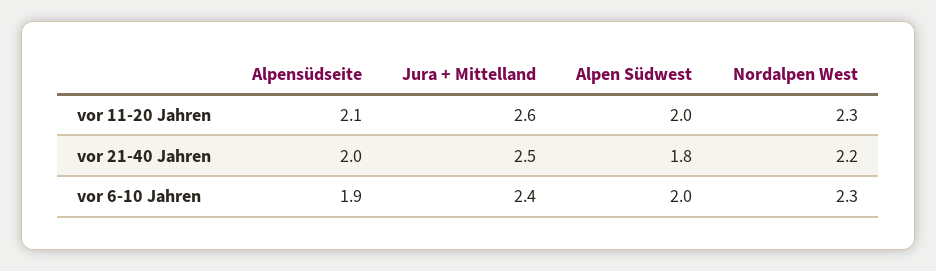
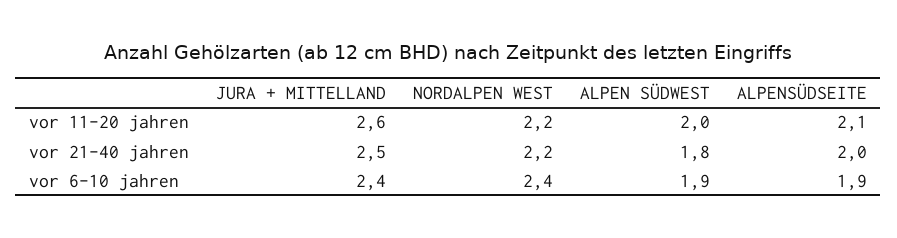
  {
    "Alpensüdseite": {
      "vor 11-20 Jahren": 2.1,
      "vor 21-40 Jahren": 2,
      "vor 6-10 Jahren": 1.9
    },
    "Jura + Mittelland": {
      "vor 11-20 Jahren": 2.6,
      "vor 21-40 Jahren": 2.5,
      "vor 6-10 Jahren": 2.4
    },
    "Alpen Südwest": {
      "vor 11-20 Jahren": 2,
      "vor 21-40 Jahren": 1.8,
-     "vor 6-10 Jahren": 2
+     "vor 6-10 Jahren": 1.9
    },
    "Nordalpen West": {
-     "vor 11-20 Jahren": 2.3,
+     "vor 11-20 Jahren": 2.2,
      "vor 21-40 Jahren": 2.2,
-     "vor 6-10 Jahren": 2.3
+     "vor 6-10 Jahren": 2.4
    }
  }

